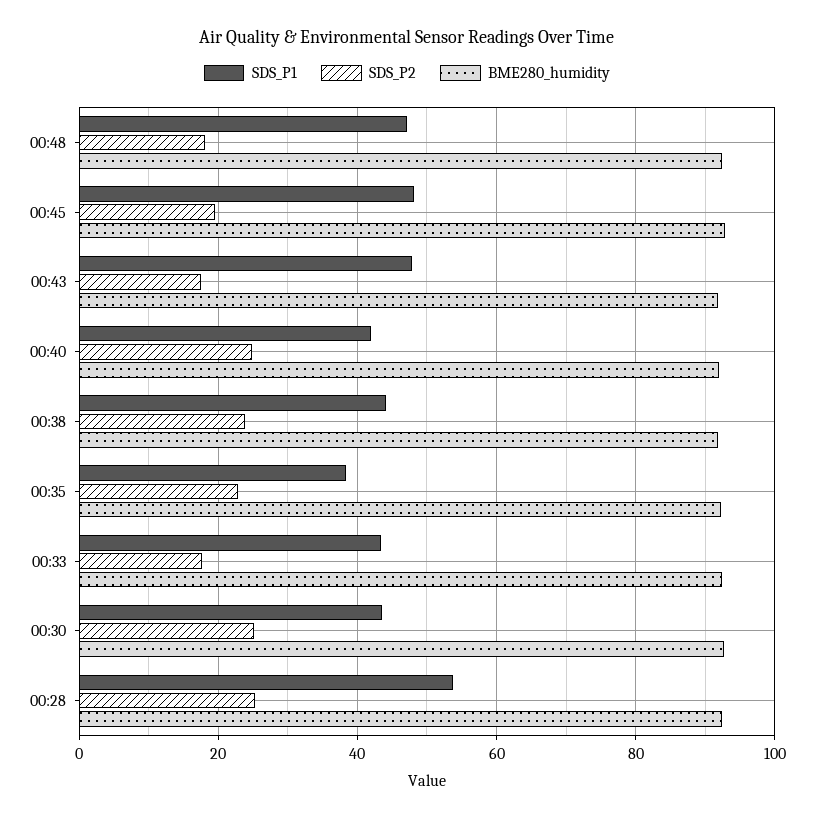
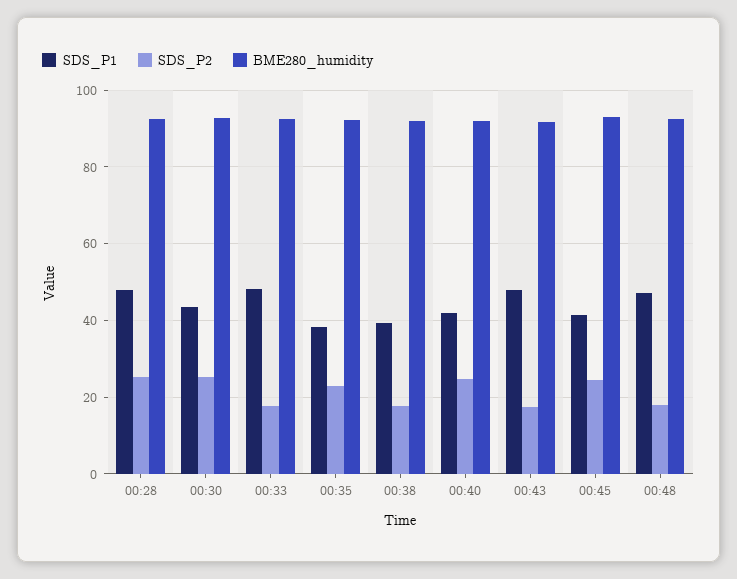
  {
    "SDS_P1": {
      "00:48": 48,
-     "00:45": 48,
+     "00:45": 42,
      "00:43": 48,
      "00:40": 42,
-     "00:38": 44,
+     "00:38": 40,
      "00:35": 38,
-     "00:33": 44,
+     "00:33": 48,
      "00:30": 44,
-     "00:28": 54
+     "00:28": 48
    },
    "SDS_P2": {
      "00:48": 18,
-     "00:45": 20,
+     "00:45": 24,
      "00:43": 18,
      "00:40": 24,
-     "00:38": 24,
+     "00:38": 18,
      "00:35": 22,
      "00:33": 18,
      "00:30": 26,
      "00:28": 26
    },
    "BME280_humidity": {
      "00:48": 92,
      "00:45": 92,
      "00:43": 92,
      "00:40": 92,
      "00:38": 92,
      "00:35": 92,
      "00:33": 92,
      "00:30": 92,
      "00:28": 92
    }
  }

